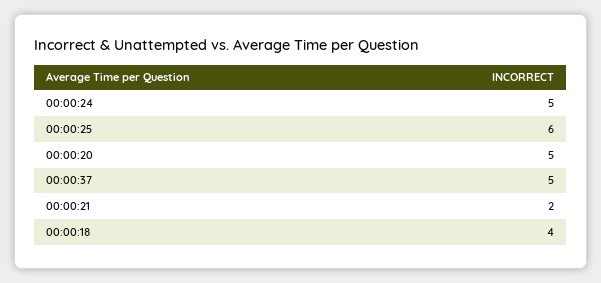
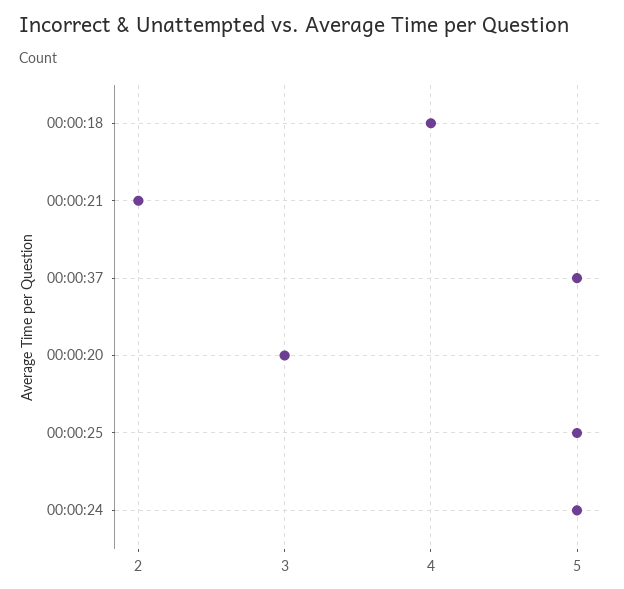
  {
    "00:00:24": 5,
-   "00:00:25": 6,
+   "00:00:25": 5,
-   "00:00:20": 5,
+   "00:00:20": 3,
    "00:00:37": 5,
    "00:00:21": 2,
    "00:00:18": 4
  }

